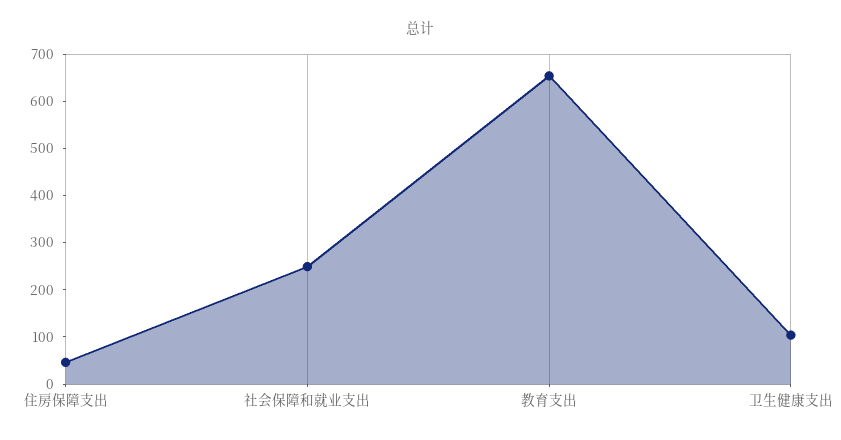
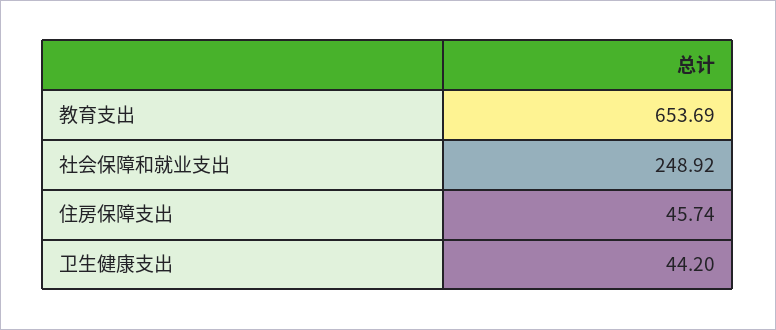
  {
    "住房保障支出": 45.74,
    "社会保障和就业支出": 248.92,
    "教育支出": 653.69,
-   "卫生健康支出": 100
+   "卫生健康支出": 44.2
  }

